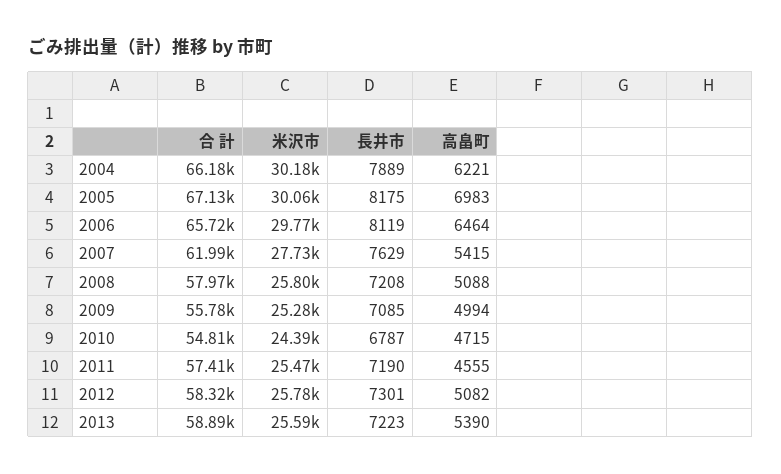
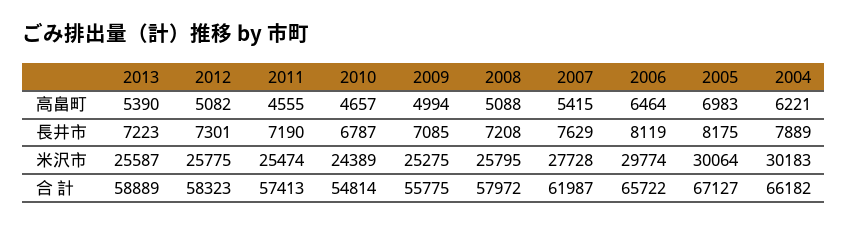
  {
    "合 計": {
      "2004": 66182,
      "2005": 67127,
      "2006": 65722,
      "2007": 61987,
      "2008": 57972,
      "2009": 55775,
      "2010": 54814,
      "2011": 57413,
      "2012": 58323,
      "2013": 58889
    },
    "米沢市": {
      "2004": 30183,
      "2005": 30064,
      "2006": 29774,
      "2007": 27728,
      "2008": 25795,
      "2009": 25275,
      "2010": 24389,
      "2011": 25474,
      "2012": 25775,
      "2013": 25587
    },
    "長井市": {
      "2004": 7889,
      "2005": 8175,
      "2006": 8119,
      "2007": 7629,
      "2008": 7208,
      "2009": 7085,
      "2010": 6787,
      "2011": 7190,
      "2012": 7301,
      "2013": 7223
    },
    "高畠町": {
      "2004": 6221,
      "2005": 6983,
      "2006": 6464,
      "2007": 5415,
      "2008": 5088,
      "2009": 4994,
-     "2010": 4715,
+     "2010": 4657,
      "2011": 4555,
      "2012": 5082,
      "2013": 5390
    }
  }

